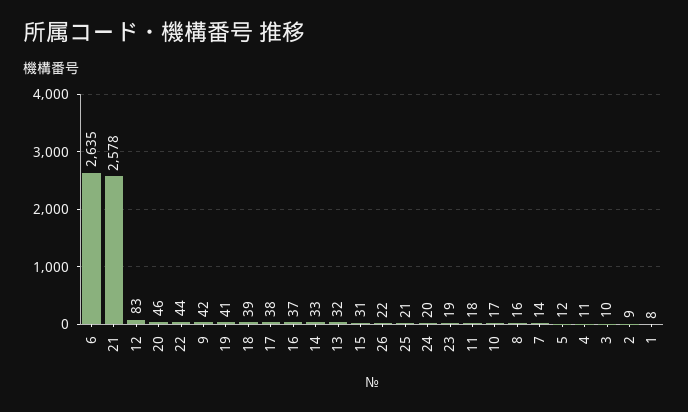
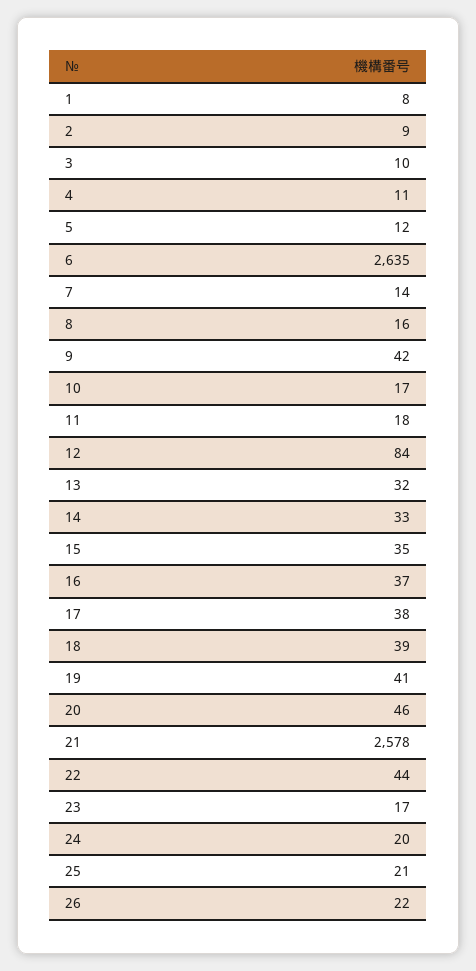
  {
    "6": 2635,
    "21": 2578,
-   "12": 83,
+   "12": 84,
    "20": 46,
    "22": 44,
    "9": 42,
    "19": 41,
    "18": 39,
    "17": 38,
    "16": 37,
    "14": 33,
    "13": 32,
-   "15": 31,
+   "15": 35,
    "26": 22,
    "25": 21,
    "24": 20,
-   "23": 19,
+   "23": 17,
    "11": 18,
    "10": 17,
    "8": 16,
    "7": 14,
    "5": 12,
    "4": 11,
    "3": 10,
    "2": 9,
    "1": 8
  }

